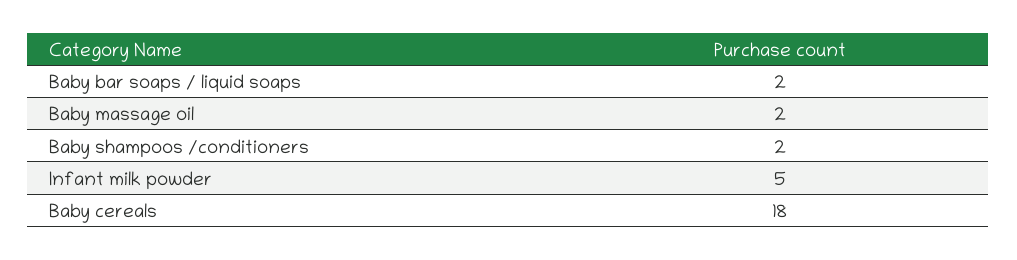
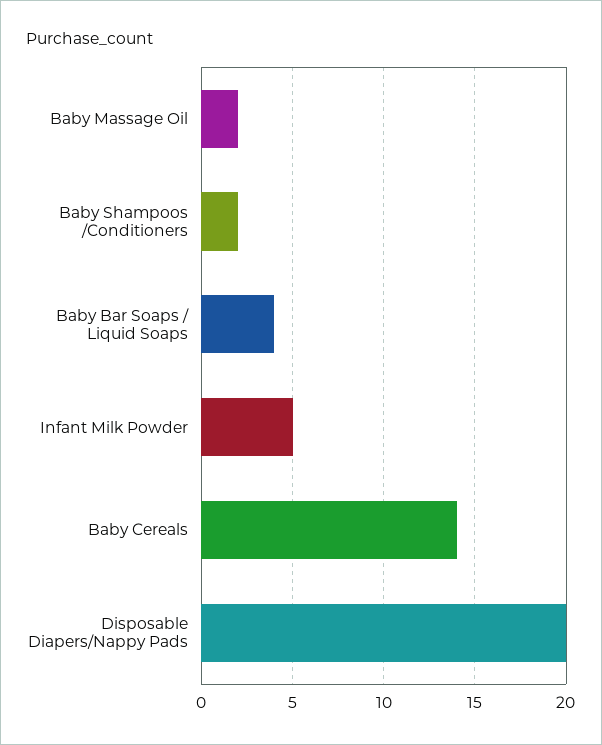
  {
-   "Baby bar soaps / liquid soaps": 2,
+   "Baby bar soaps / liquid soaps": 4,
    "Baby massage oil": 2,
    "Baby shampoos /conditioners": 2,
    "Infant milk powder": 5,
-   "Baby cereals": 18
+   "Baby cereals": 14,
+   "Disposable Diapers/Nappy Pads": 20
  }

